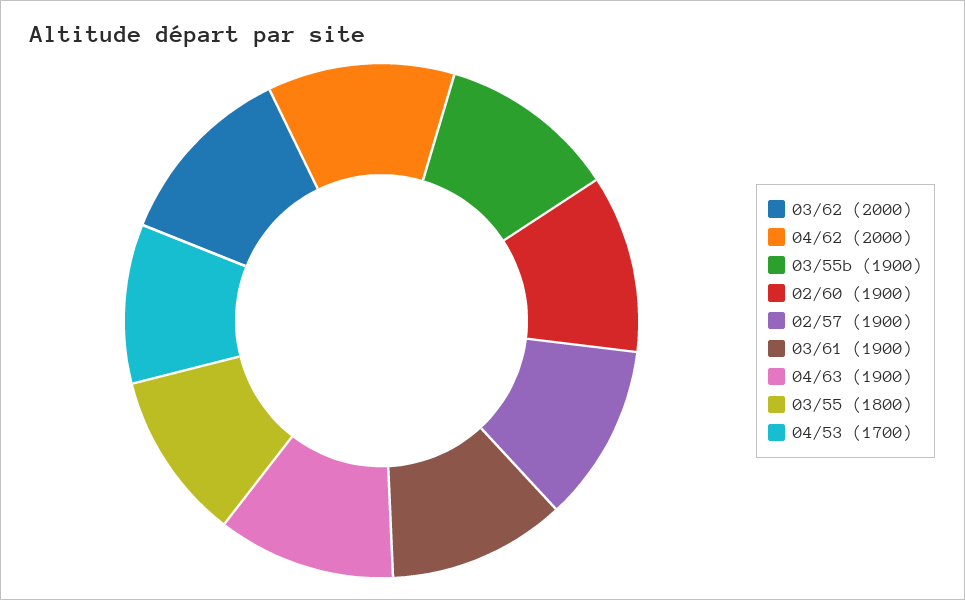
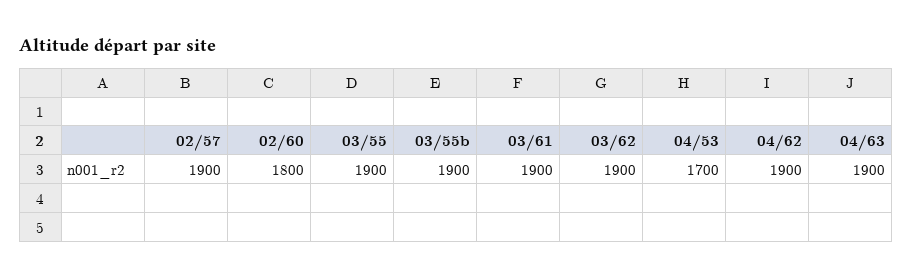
  {
-   "03/62": 2000,
+   "03/62": 1900,
-   "04/62": 2000,
+   "04/62": 1900,
    "03/55b": 1900,
-   "02/60": 1900,
+   "02/60": 1800,
    "02/57": 1900,
    "03/61": 1900,
    "04/63": 1900,
-   "03/55": 1800,
+   "03/55": 1900,
    "04/53": 1700
  }

